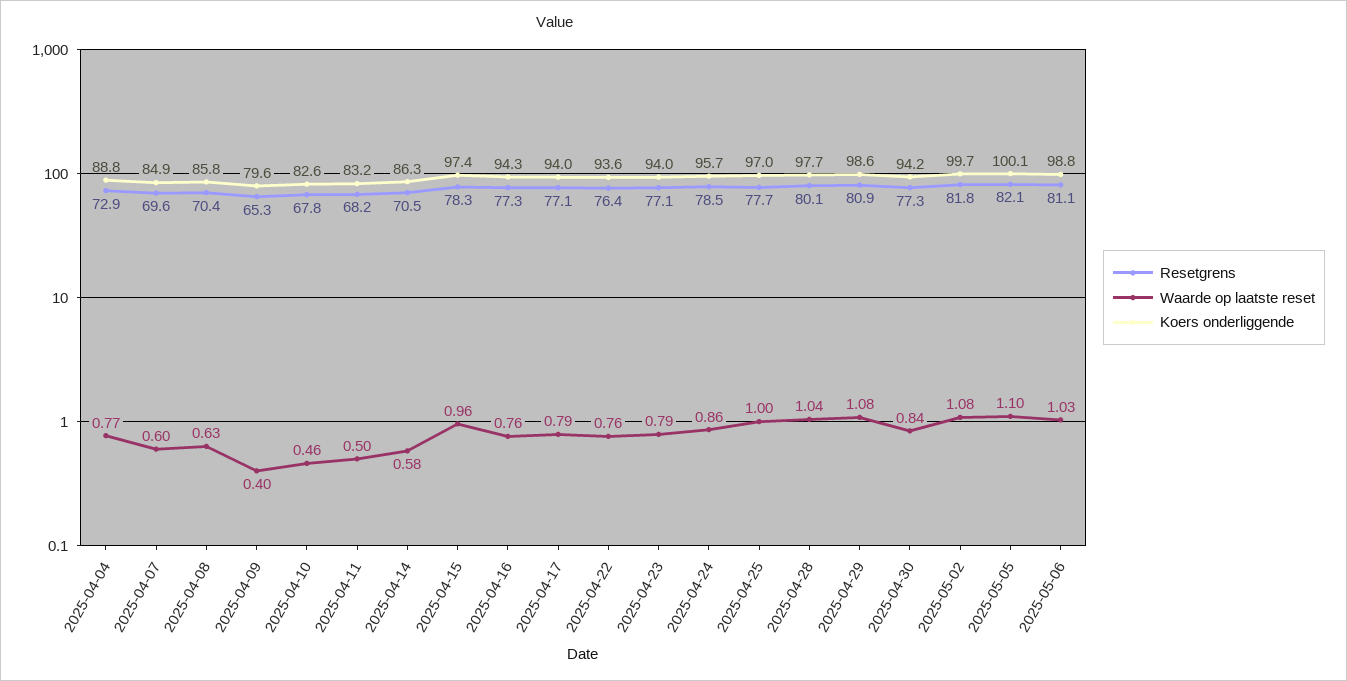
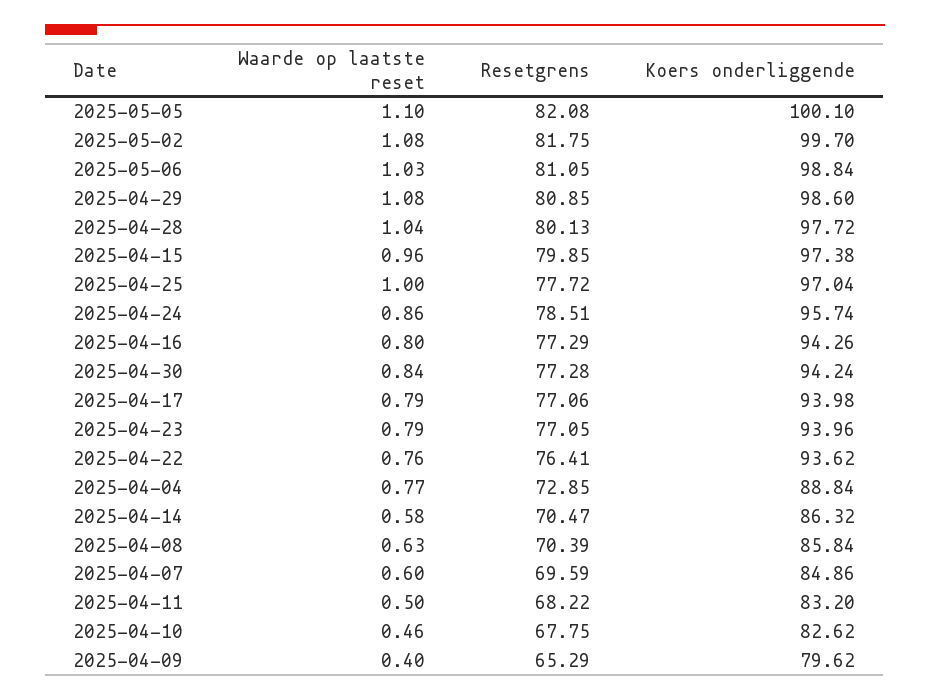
  {
    "Resetgrens": {
      "2025-04-04": 72.85,
      "2025-04-07": 69.59,
      "2025-04-08": 70.39,
      "2025-04-09": 65.29,
      "2025-04-10": 67.75,
      "2025-04-11": 68.22,
      "2025-04-14": 70.47,
-     "2025-04-15": 78.3,
+     "2025-04-15": 79.85,
      "2025-04-16": 77.29,
      "2025-04-17": 77.06,
      "2025-04-22": 76.41,
      "2025-04-23": 77.05,
      "2025-04-24": 78.51,
      "2025-04-25": 77.72,
      "2025-04-28": 80.13,
      "2025-04-29": 80.85,
      "2025-04-30": 77.28,
      "2025-05-02": 81.75,
      "2025-05-05": 82.08,
      "2025-05-06": 81.05
    },
    "Waarde op laatste reset": {
      "2025-04-04": 0.77,
      "2025-04-07": 0.6,
      "2025-04-08": 0.63,
      "2025-04-09": 0.4,
      "2025-04-10": 0.46,
      "2025-04-11": 0.5,
      "2025-04-14": 0.58,
      "2025-04-15": 0.96,
-     "2025-04-16": 0.76,
+     "2025-04-16": 0.8,
      "2025-04-17": 0.79,
      "2025-04-22": 0.76,
      "2025-04-23": 0.79,
      "2025-04-24": 0.86,
      "2025-04-25": 1,
      "2025-04-28": 1.04,
      "2025-04-29": 1.08,
      "2025-04-30": 0.84,
      "2025-05-02": 1.08,
      "2025-05-05": 1.1,
      "2025-05-06": 1.03
    },
    "Koers onderliggende": {
      "2025-04-04": 88.84,
      "2025-04-07": 84.86,
      "2025-04-08": 85.84,
      "2025-04-09": 79.62,
      "2025-04-10": 82.62,
      "2025-04-11": 83.2,
      "2025-04-14": 86.32,
      "2025-04-15": 97.38,
      "2025-04-16": 94.26,
      "2025-04-17": 93.98,
      "2025-04-22": 93.62,
      "2025-04-23": 93.96,
      "2025-04-24": 95.74,
      "2025-04-25": 97.04,
      "2025-04-28": 97.72,
      "2025-04-29": 98.6,
      "2025-04-30": 94.24,
      "2025-05-02": 99.7,
      "2025-05-05": 100.1,
      "2025-05-06": 98.84
    }
  }

